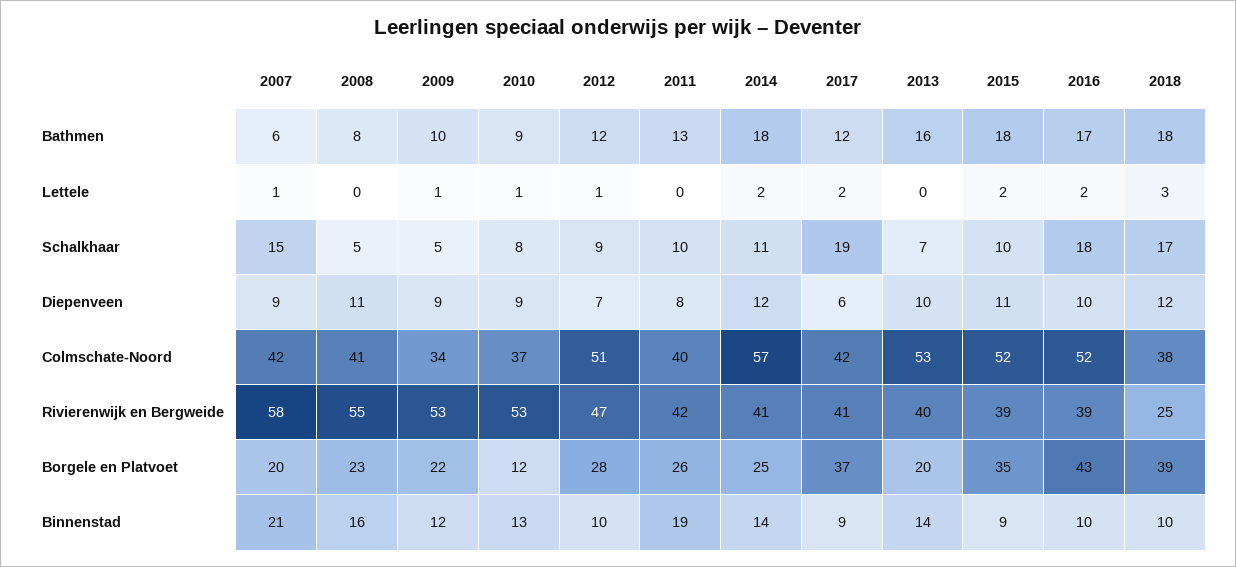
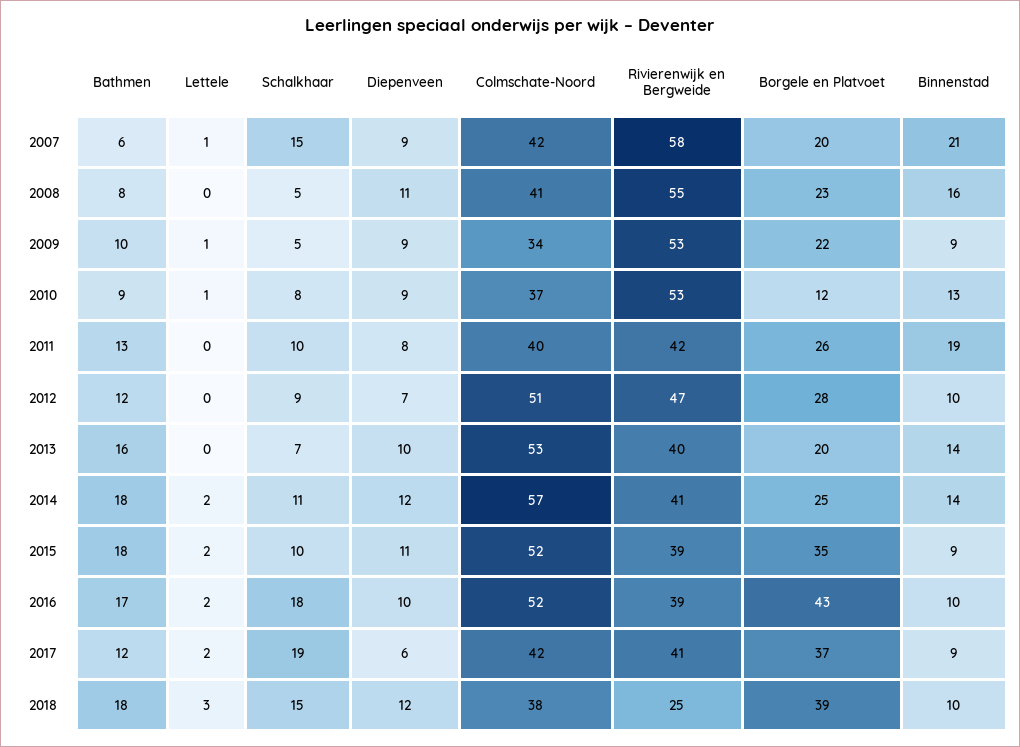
  {
    "2007": {
      "Bathmen": 6,
      "Lettele": 1,
      "Schalkhaar": 15,
      "Diepenveen": 9,
      "Colmschate-Noord": 42,
      "Rivierenwijk en Bergweide": 58,
      "Borgele en Platvoet": 20,
      "Binnenstad": 21
    },
    "2008": {
      "Bathmen": 8,
      "Lettele": 0,
      "Schalkhaar": 5,
      "Diepenveen": 11,
      "Colmschate-Noord": 41,
      "Rivierenwijk en Bergweide": 55,
      "Borgele en Platvoet": 23,
      "Binnenstad": 16
    },
    "2009": {
      "Bathmen": 10,
      "Lettele": 1,
      "Schalkhaar": 5,
      "Diepenveen": 9,
      "Colmschate-Noord": 34,
      "Rivierenwijk en Bergweide": 53,
      "Borgele en Platvoet": 22,
-     "Binnenstad": 12
+     "Binnenstad": 9
    },
    "2010": {
      "Bathmen": 9,
      "Lettele": 1,
      "Schalkhaar": 8,
      "Diepenveen": 9,
      "Colmschate-Noord": 37,
      "Rivierenwijk en Bergweide": 53,
      "Borgele en Platvoet": 12,
      "Binnenstad": 13
    },
    "2012": {
      "Bathmen": 12,
-     "Lettele": 1,
+     "Lettele": 0,
      "Schalkhaar": 9,
      "Diepenveen": 7,
      "Colmschate-Noord": 51,
      "Rivierenwijk en Bergweide": 47,
      "Borgele en Platvoet": 28,
      "Binnenstad": 10
    },
    "2011": {
      "Bathmen": 13,
      "Lettele": 0,
      "Schalkhaar": 10,
      "Diepenveen": 8,
      "Colmschate-Noord": 40,
      "Rivierenwijk en Bergweide": 42,
      "Borgele en Platvoet": 26,
      "Binnenstad": 19
    },
    "2014": {
      "Bathmen": 18,
      "Lettele": 2,
      "Schalkhaar": 11,
      "Diepenveen": 12,
      "Colmschate-Noord": 57,
      "Rivierenwijk en Bergweide": 41,
      "Borgele en Platvoet": 25,
      "Binnenstad": 14
    },
    "2017": {
      "Bathmen": 12,
      "Lettele": 2,
      "Schalkhaar": 19,
      "Diepenveen": 6,
      "Colmschate-Noord": 42,
      "Rivierenwijk en Bergweide": 41,
      "Borgele en Platvoet": 37,
      "Binnenstad": 9
    },
    "2013": {
      "Bathmen": 16,
      "Lettele": 0,
      "Schalkhaar": 7,
      "Diepenveen": 10,
      "Colmschate-Noord": 53,
      "Rivierenwijk en Bergweide": 40,
      "Borgele en Platvoet": 20,
      "Binnenstad": 14
    },
    "2015": {
      "Bathmen": 18,
      "Lettele": 2,
      "Schalkhaar": 10,
      "Diepenveen": 11,
      "Colmschate-Noord": 52,
      "Rivierenwijk en Bergweide": 39,
      "Borgele en Platvoet": 35,
      "Binnenstad": 9
    },
    "2016": {
      "Bathmen": 17,
      "Lettele": 2,
      "Schalkhaar": 18,
      "Diepenveen": 10,
      "Colmschate-Noord": 52,
      "Rivierenwijk en Bergweide": 39,
      "Borgele en Platvoet": 43,
      "Binnenstad": 10
    },
    "2018": {
      "Bathmen": 18,
      "Lettele": 3,
-     "Schalkhaar": 17,
+     "Schalkhaar": 15,
      "Diepenveen": 12,
      "Colmschate-Noord": 38,
      "Rivierenwijk en Bergweide": 25,
      "Borgele en Platvoet": 39,
      "Binnenstad": 10
    }
  }

